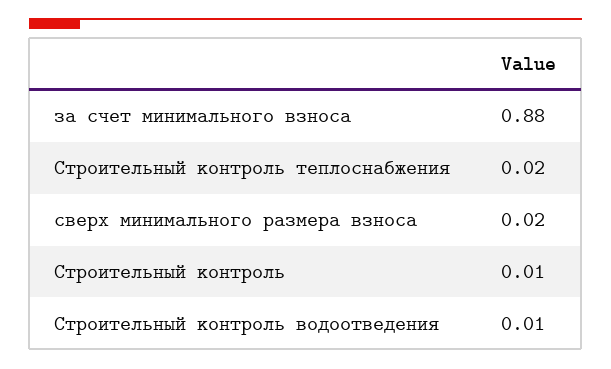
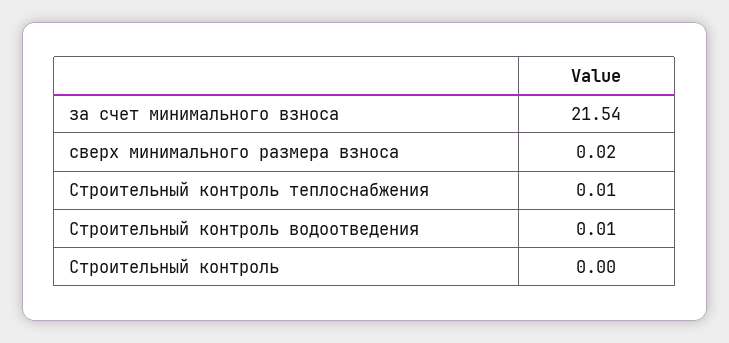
  {
-   "за счет минимального взноса": 0.88,
+   "за счет минимального взноса": 21.54,
-   "Строительный контроль теплоснабжения": 0.02,
+   "Строительный контроль теплоснабжения": 0.01,
    "сверх минимального размера взноса": 0.02,
-   "Строительный контроль": 0.01,
+   "Строительный контроль": 0,
    "Строительный контроль водоотведения": 0.01
  }

